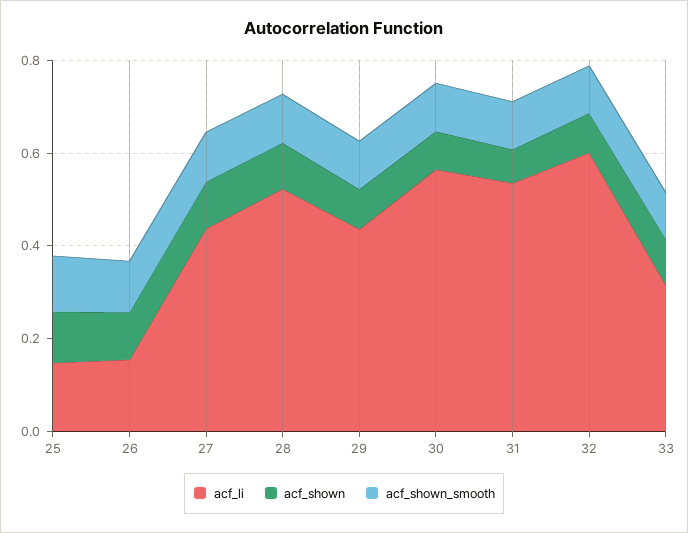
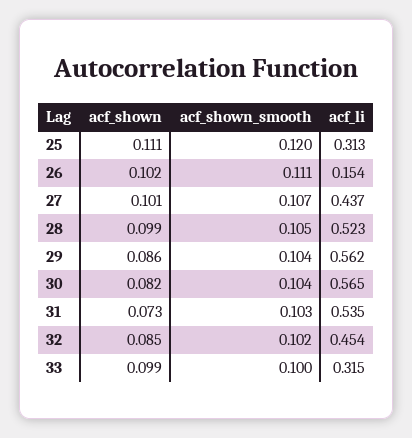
  {
    "acf_li": {
-     "25": 0.15,
+     "25": 0.313,
      "26": 0.154,
      "27": 0.437,
      "28": 0.523,
-     "29": 0.45,
+     "29": 0.562,
      "30": 0.565,
      "31": 0.535,
-     "32": 0.6,
+     "32": 0.454,
      "33": 0.315
    },
    "acf_shown": {
      "25": 0.111,
      "26": 0.102,
      "27": 0.101,
      "28": 0.099,
      "29": 0.086,
      "30": 0.082,
      "31": 0.073,
      "32": 0.085,
      "33": 0.099
    },
    "acf_shown_smooth": {
      "25": 0.12,
      "26": 0.111,
      "27": 0.107,
      "28": 0.105,
      "29": 0.104,
      "30": 0.104,
      "31": 0.103,
      "32": 0.102,
      "33": 0.1
    }
  }

